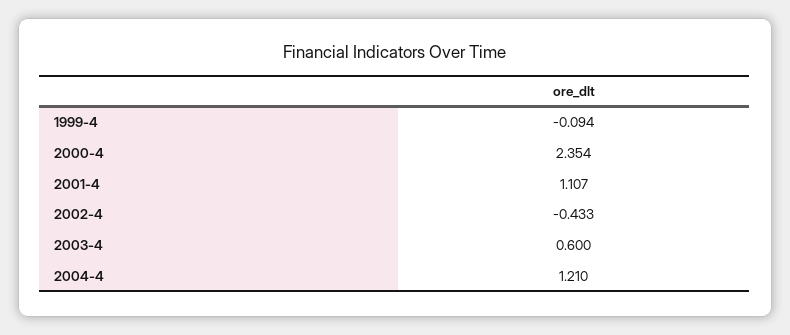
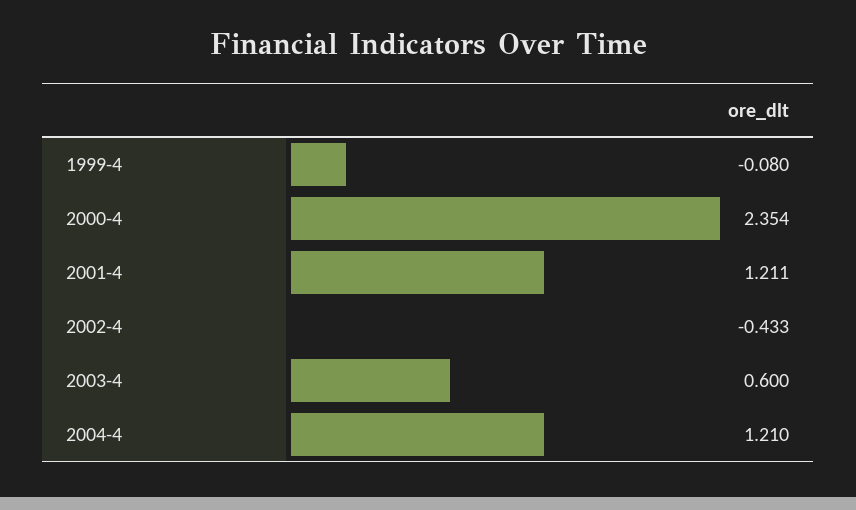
  {
-   "1999-4": -0.094,
+   "1999-4": -0.08,
    "2000-4": 2.354,
-   "2001-4": 1.107,
+   "2001-4": 1.211,
    "2002-4": -0.433,
    "2003-4": 0.6,
    "2004-4": 1.21
  }

